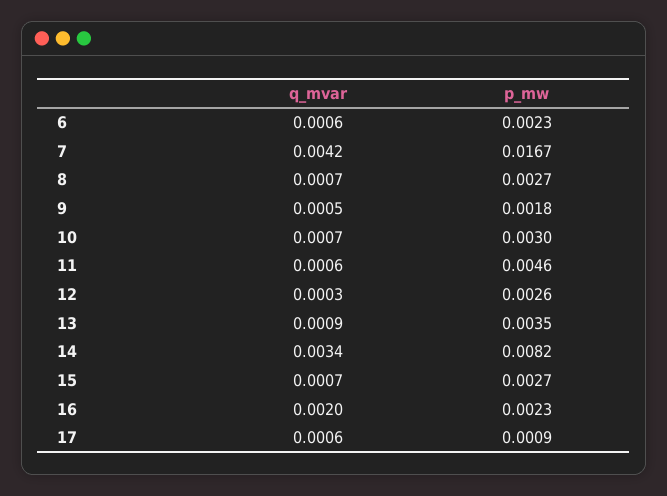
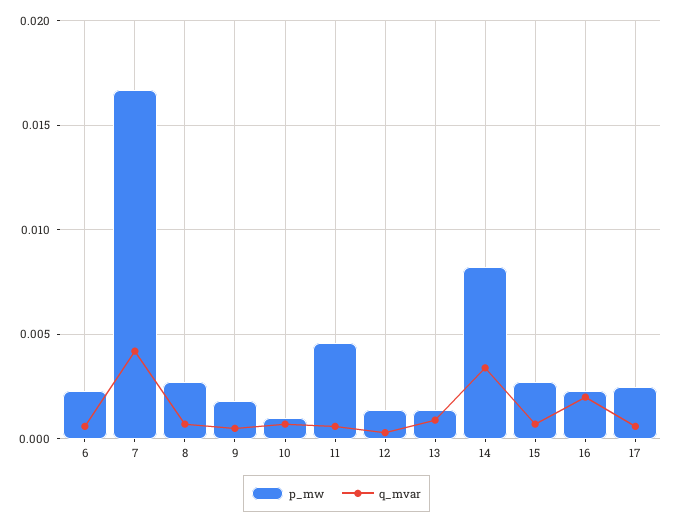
  {
    "q_mvar": {
      "6": 0.0006,
      "7": 0.0042,
      "8": 0.0007,
      "9": 0.0005,
      "10": 0.0007,
      "11": 0.0006,
      "12": 0.0003,
      "13": 0.0009,
      "14": 0.0034,
      "15": 0.0007,
      "16": 0.002,
      "17": 0.0006
    },
    "p_mw": {
      "6": 0.0023,
      "7": 0.0167,
      "8": 0.0027,
      "9": 0.0018,
-     "10": 0.003,
+     "10": 0.001,
      "11": 0.0046,
-     "12": 0.0026,
+     "12": 0.0015,
-     "13": 0.0035,
+     "13": 0.0015,
      "14": 0.0082,
      "15": 0.0027,
      "16": 0.0023,
-     "17": 0.0009
+     "17": 0.0025
    }
  }

